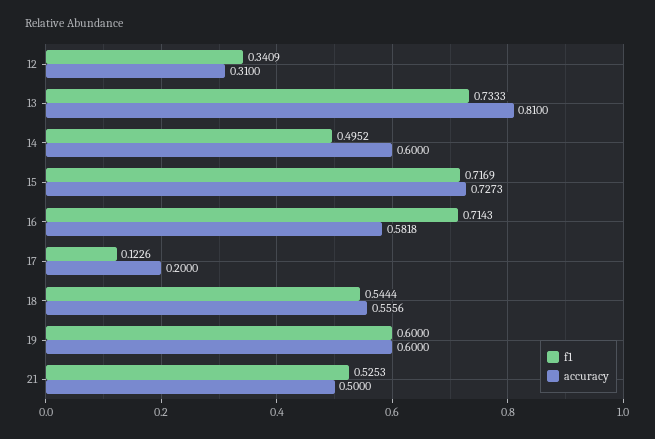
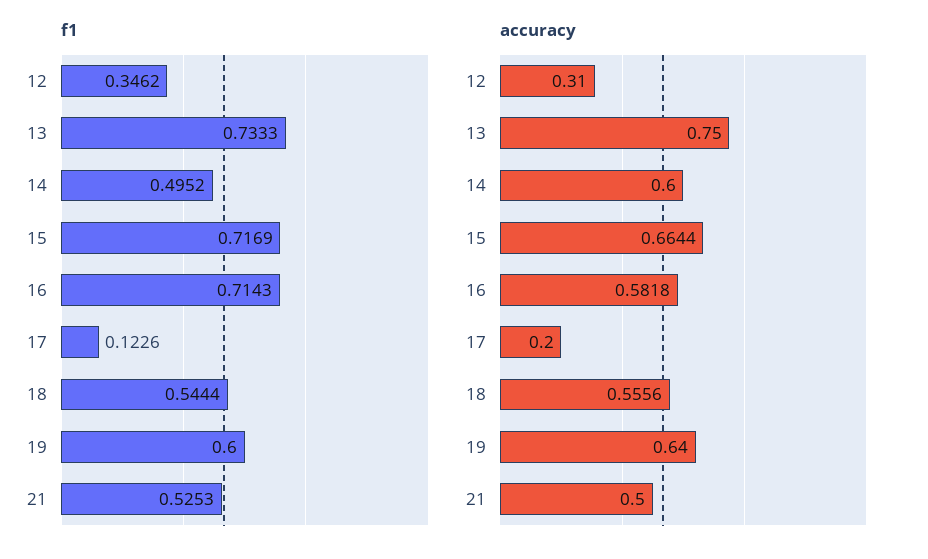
  {
    "f1": {
-     "12": 0.3409,
+     "12": 0.3462,
      "13": 0.7333,
      "14": 0.4952,
      "15": 0.7169,
      "16": 0.7143,
      "17": 0.1226,
      "18": 0.5444,
      "19": 0.6,
      "21": 0.5253
    },
    "accuracy": {
      "12": 0.31,
-     "13": 0.81,
+     "13": 0.75,
      "14": 0.6,
-     "15": 0.7273,
+     "15": 0.6644,
      "16": 0.5818,
      "17": 0.2,
      "18": 0.5556,
-     "19": 0.6,
+     "19": 0.64,
      "21": 0.5
    }
  }

